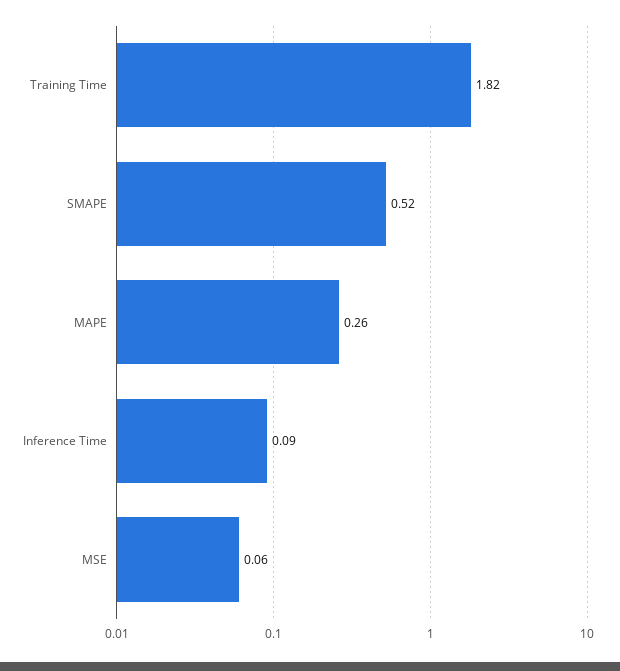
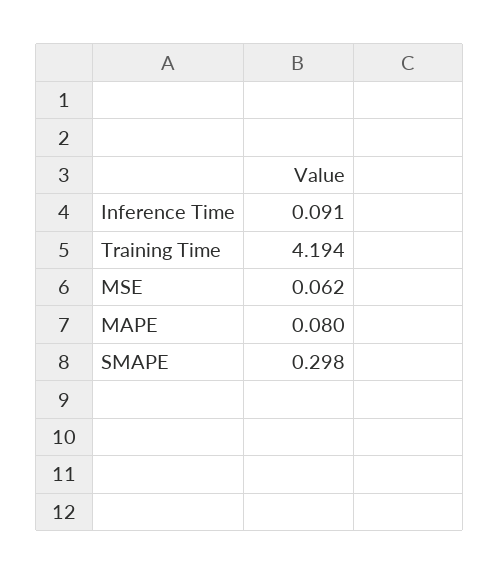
  {
-   "Training Time": 1.82,
+   "Training Time": 4.194,
-   "SMAPE": 0.52,
+   "SMAPE": 0.298,
-   "MAPE": 0.26,
+   "MAPE": 0.08,
    "Inference Time": 0.091,
    "MSE": 0.062
  }

